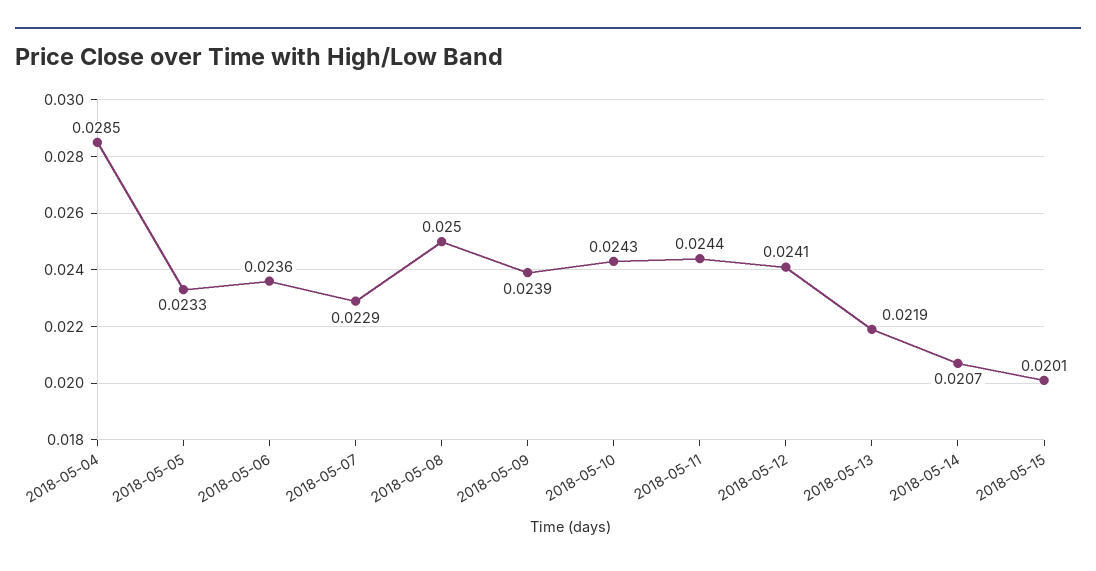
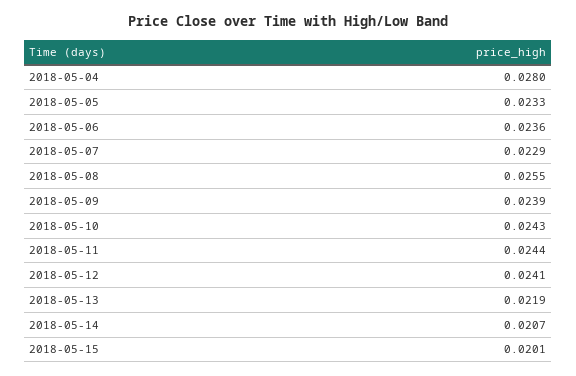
  {
-   "2018-05-04": 0.0285,
+   "2018-05-04": 0.028,
    "2018-05-05": 0.0233,
    "2018-05-06": 0.0236,
    "2018-05-07": 0.0229,
-   "2018-05-08": 0.025,
+   "2018-05-08": 0.0255,
    "2018-05-09": 0.0239,
    "2018-05-10": 0.0243,
    "2018-05-11": 0.0244,
    "2018-05-12": 0.0241,
    "2018-05-13": 0.0219,
    "2018-05-14": 0.0207,
    "2018-05-15": 0.0201
  }

